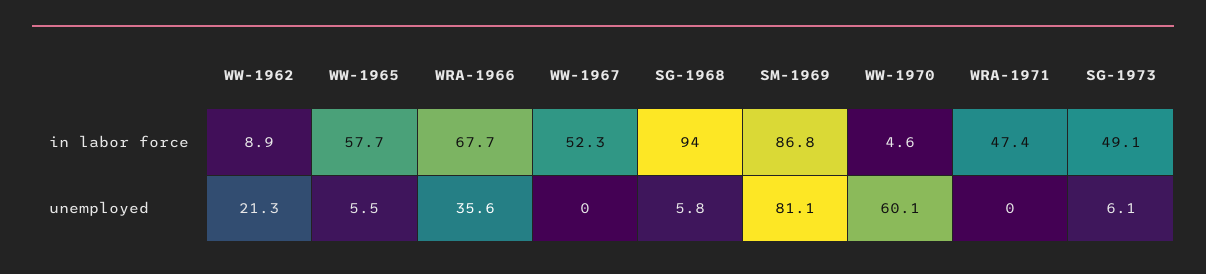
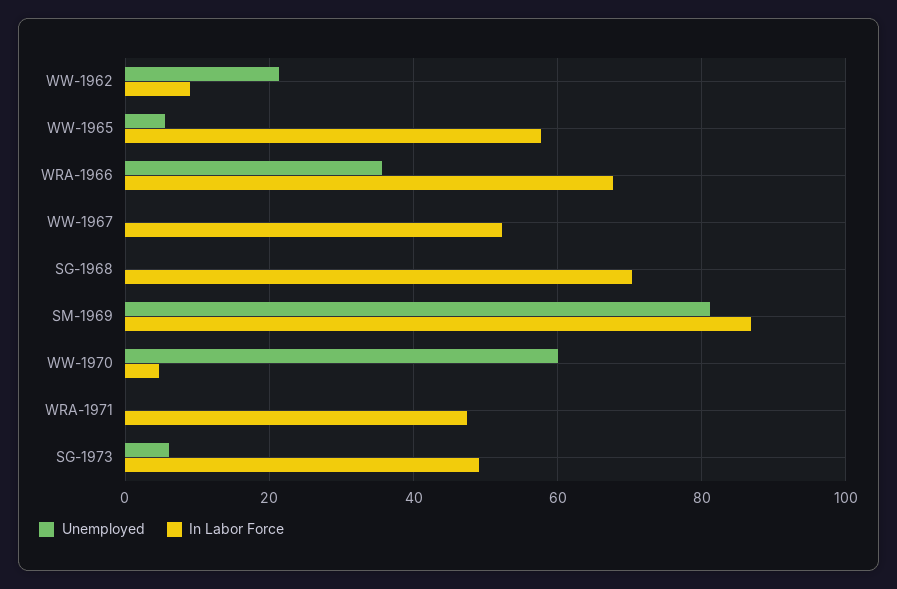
  {
    "in labor force": {
      "WW-1962": 8.9,
      "WW-1965": 57.7,
      "WRA-1966": 67.7,
      "WW-1967": 52.3,
-     "SG-1968": 94,
+     "SG-1968": 70,
      "SM-1969": 86.8,
      "WW-1970": 4.6,
      "WRA-1971": 47.4,
      "SG-1973": 49.1
    },
    "unemployed": {
      "WW-1962": 21.3,
      "WW-1965": 5.5,
      "WRA-1966": 35.6,
      "WW-1967": 0,
-     "SG-1968": 5.8,
+     "SG-1968": 0,
      "SM-1969": 81.1,
      "WW-1970": 60.1,
      "WRA-1971": 0,
      "SG-1973": 6.1
    }
  }

